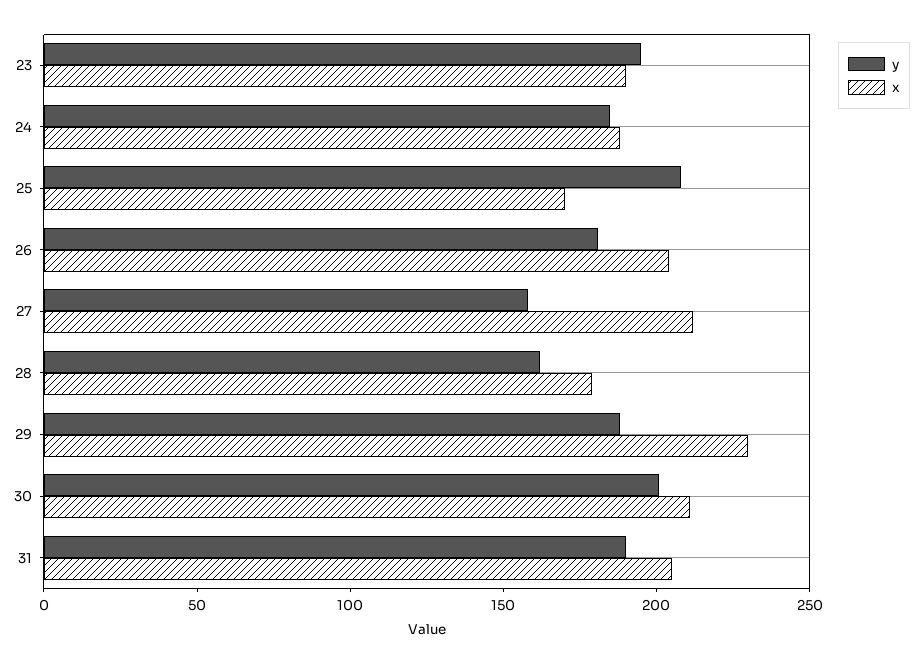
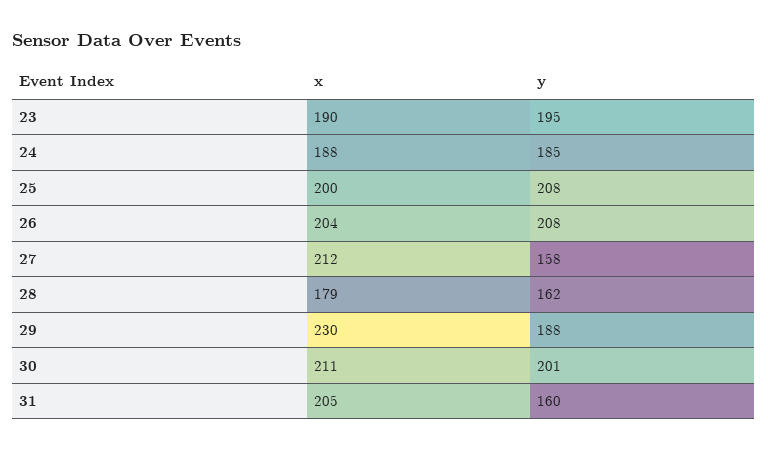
  {
    "y": {
      "23": 195,
      "24": 185,
      "25": 208,
-     "26": 180,
+     "26": 208,
      "27": 158,
      "28": 162,
      "29": 188,
      "30": 201,
-     "31": 190
+     "31": 160
    },
    "x": {
      "23": 190,
      "24": 188,
-     "25": 170,
+     "25": 200,
      "26": 204,
      "27": 212,
      "28": 179,
      "29": 230,
      "30": 211,
      "31": 205
    }
  }

